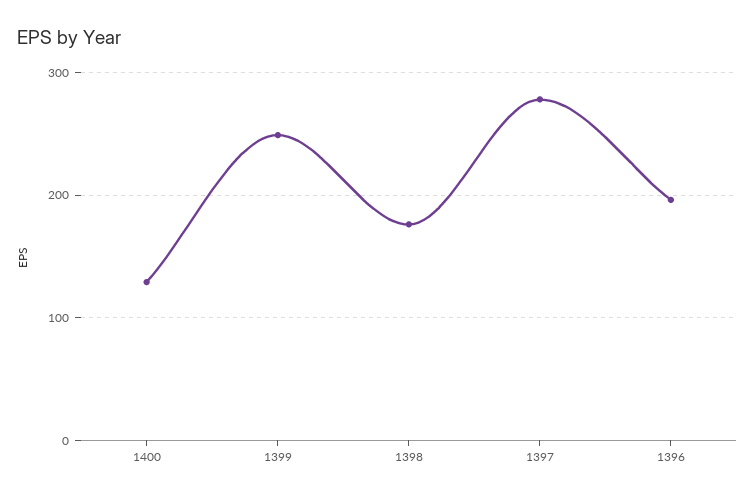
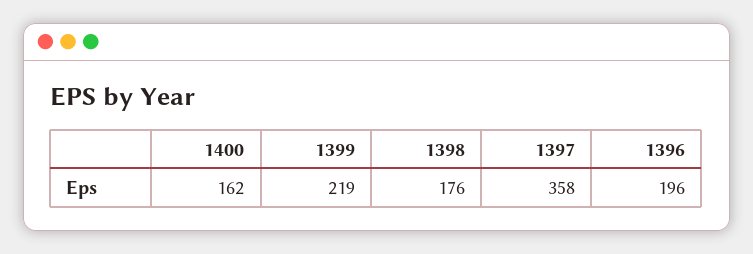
  {
-   "1400": 130,
+   "1400": 162,
-   "1399": 250,
+   "1399": 219,
    "1398": 176,
-   "1397": 280,
+   "1397": 358,
    "1396": 196
  }

